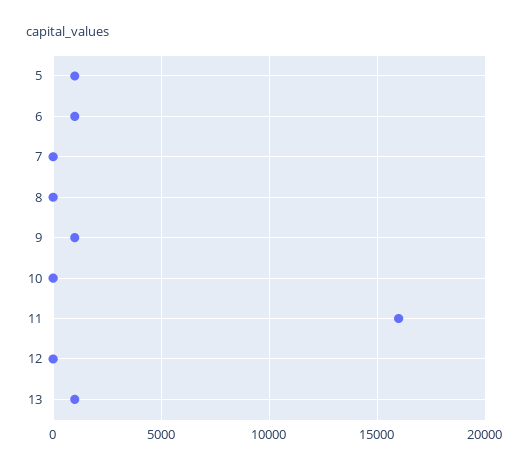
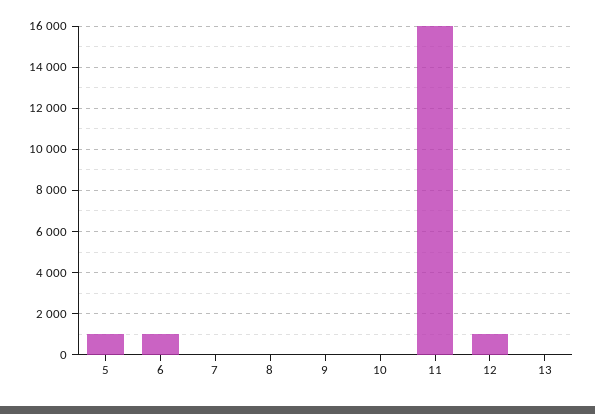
  {
    "5": 1000,
    "6": 1000,
    "7": 0,
    "8": 0,
-   "9": 1000,
+   "9": 0,
    "10": 0,
    "11": 16000,
-   "12": 0,
+   "12": 1000,
-   "13": 1000
+   "13": 0
  }

